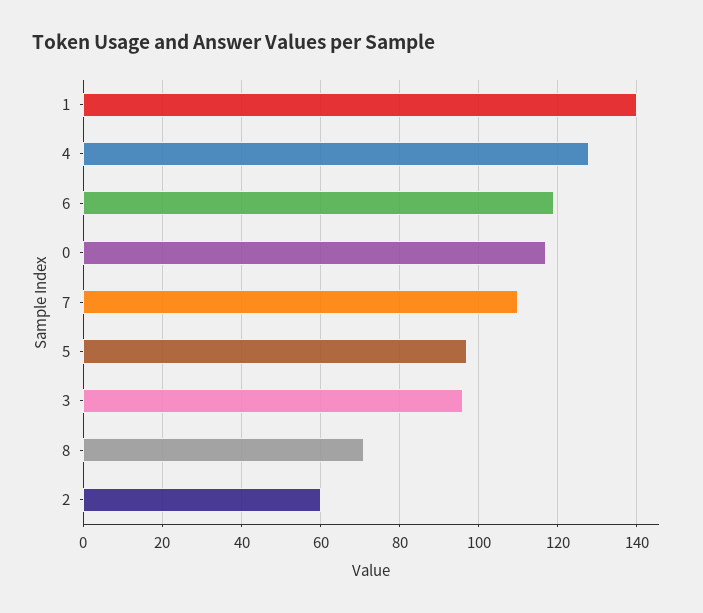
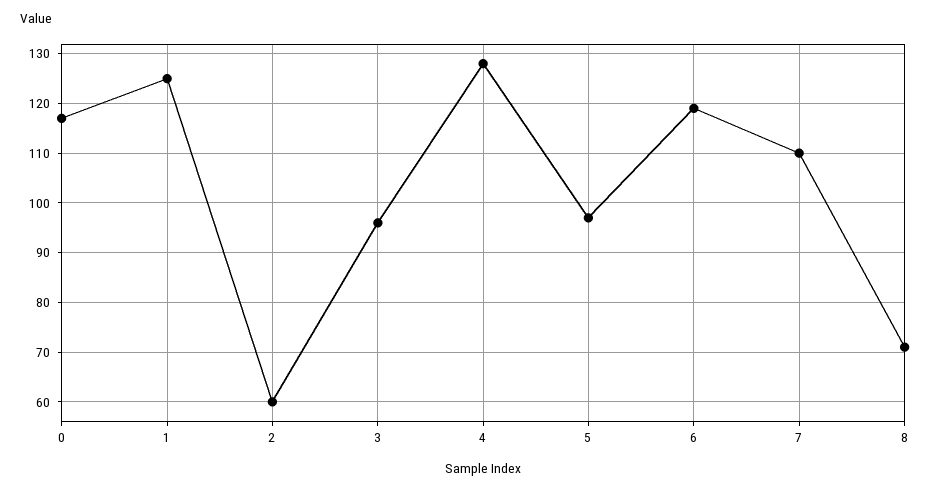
  {
-   "1": 140,
+   "1": 125,
    "4": 130,
    "6": 120,
    "0": 115,
    "7": 110,
    "5": 95,
    "3": 95,
    "8": 70,
    "2": 60
  }

